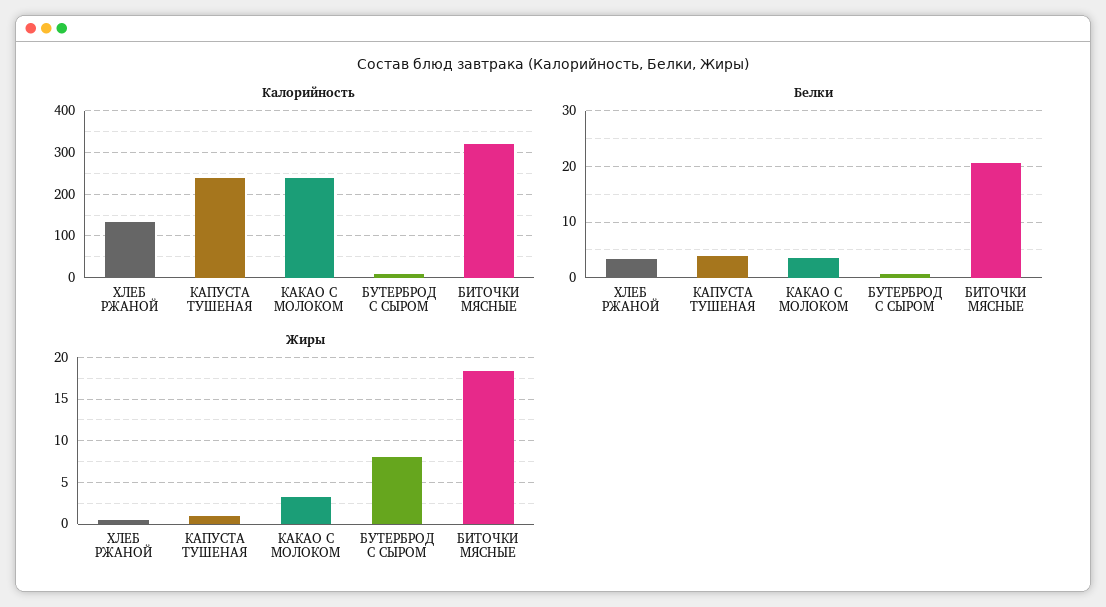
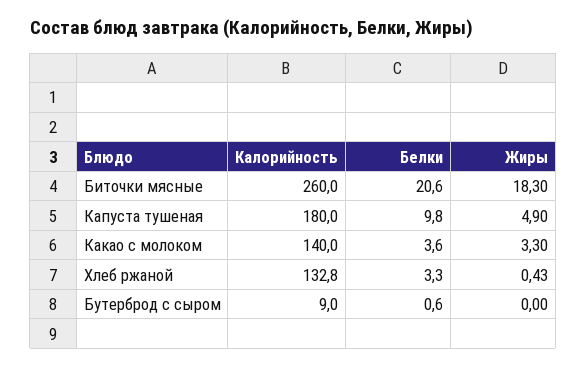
  {
    "Калорийность": {
      "ХЛЕБ РЖАНОЙ": 132.8,
-     "КАПУСТА ТУШЕНАЯ": 240,
+     "КАПУСТА ТУШЕНАЯ": 180,
-     "КАКАО С МОЛОКОМ": 240,
+     "КАКАО С МОЛОКОМ": 140,
      "БУТЕРБРОД С СЫРОМ": 9,
-     "БИТОЧКИ МЯСНЫЕ": 320
+     "БИТОЧКИ МЯСНЫЕ": 260
    },
    "Белки": {
      "ХЛЕБ РЖАНОЙ": 3.3,
-     "КАПУСТА ТУШЕНАЯ": 4,
+     "КАПУСТА ТУШЕНАЯ": 9.8,
      "КАКАО С МОЛОКОМ": 3.6,
      "БУТЕРБРОД С СЫРОМ": 0.6,
      "БИТОЧКИ МЯСНЫЕ": 20.6
    },
    "Жиры": {
      "ХЛЕБ РЖАНОЙ": 0.43,
-     "КАПУСТА ТУШЕНАЯ": 1,
+     "КАПУСТА ТУШЕНАЯ": 4.9,
      "КАКАО С МОЛОКОМ": 3.3,
-     "БУТЕРБРОД С СЫРОМ": 8,
+     "БУТЕРБРОД С СЫРОМ": 0,
      "БИТОЧКИ МЯСНЫЕ": 18.3
    }
  }

